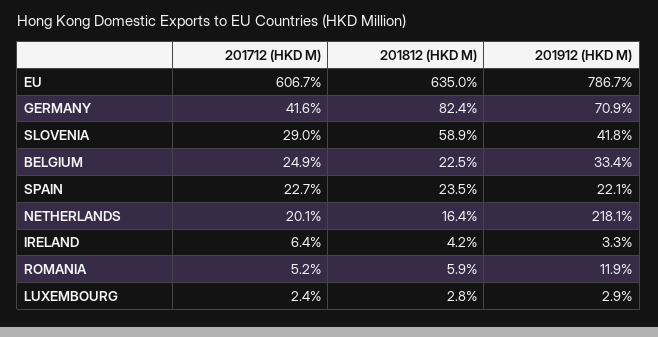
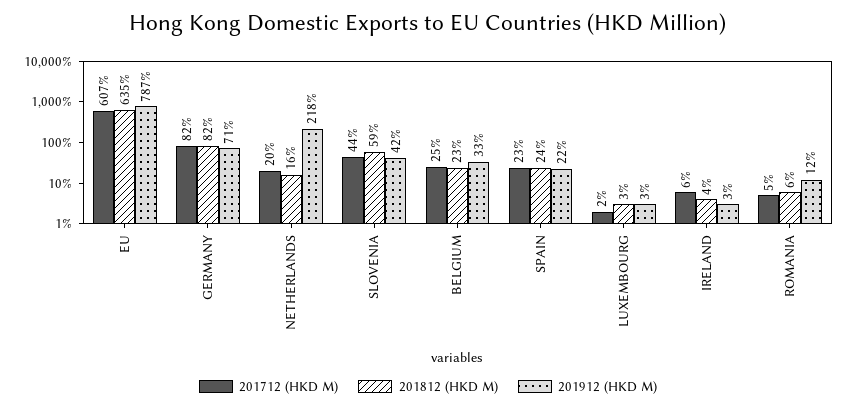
  {
    "201712 (HKD M)": {
      "EU": 606.7,
-     "GERMANY": 41.6,
+     "GERMANY": 82,
-     "SLOVENIA": 29,
+     "SLOVENIA": 44,
      "BELGIUM": 24.9,
      "SPAIN": 22.7,
      "NETHERLANDS": 20.1,
      "IRELAND": 6.4,
      "ROMANIA": 5.2,
      "LUXEMBOURG": 2.4
    },
    "201812 (HKD M)": {
      "EU": 635,
      "GERMANY": 82.4,
      "SLOVENIA": 58.9,
      "BELGIUM": 22.5,
      "SPAIN": 23.5,
      "NETHERLANDS": 16.4,
      "IRELAND": 4.2,
      "ROMANIA": 5.9,
      "LUXEMBOURG": 2.8
    },
    "201912 (HKD M)": {
      "EU": 786.7,
      "GERMANY": 70.9,
      "SLOVENIA": 41.8,
      "BELGIUM": 33.4,
      "SPAIN": 22.1,
      "NETHERLANDS": 218.1,
      "IRELAND": 3.3,
      "ROMANIA": 11.9,
      "LUXEMBOURG": 2.9
    }
  }

